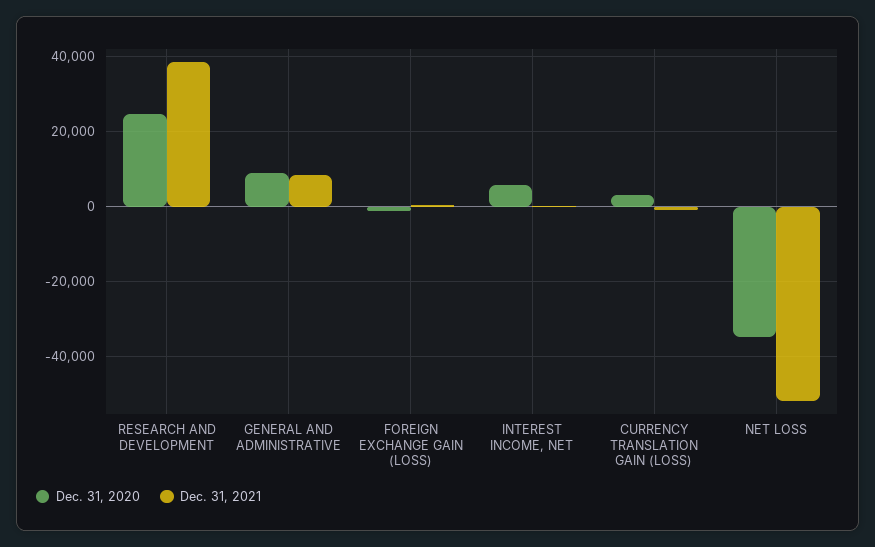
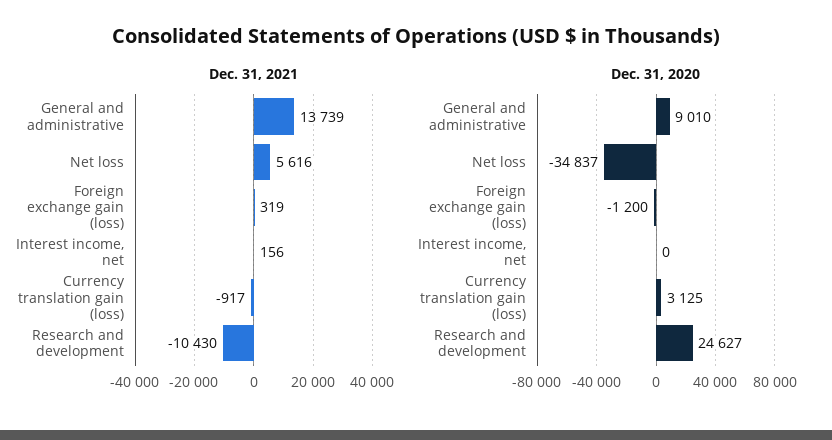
  {
    "Dec. 31, 2020": {
      "RESEARCH AND DEVELOPMENT": 24627,
      "GENERAL AND ADMINISTRATIVE": 9010,
      "FOREIGN EXCHANGE GAIN (LOSS)": -1200,
-     "INTEREST INCOME, NET": 6000,
+     "INTEREST INCOME, NET": 0,
      "CURRENCY TRANSLATION GAIN (LOSS)": 3125,
      "NET LOSS": -34837
    },
    "Dec. 31, 2021": {
-     "RESEARCH AND DEVELOPMENT": 38000,
+     "RESEARCH AND DEVELOPMENT": -10430,
-     "GENERAL AND ADMINISTRATIVE": 8000,
+     "GENERAL AND ADMINISTRATIVE": 13739,
      "FOREIGN EXCHANGE GAIN (LOSS)": 319,
      "INTEREST INCOME, NET": 156,
      "CURRENCY TRANSLATION GAIN (LOSS)": -917,
-     "NET LOSS": -52000
+     "NET LOSS": 5616
    }
  }

